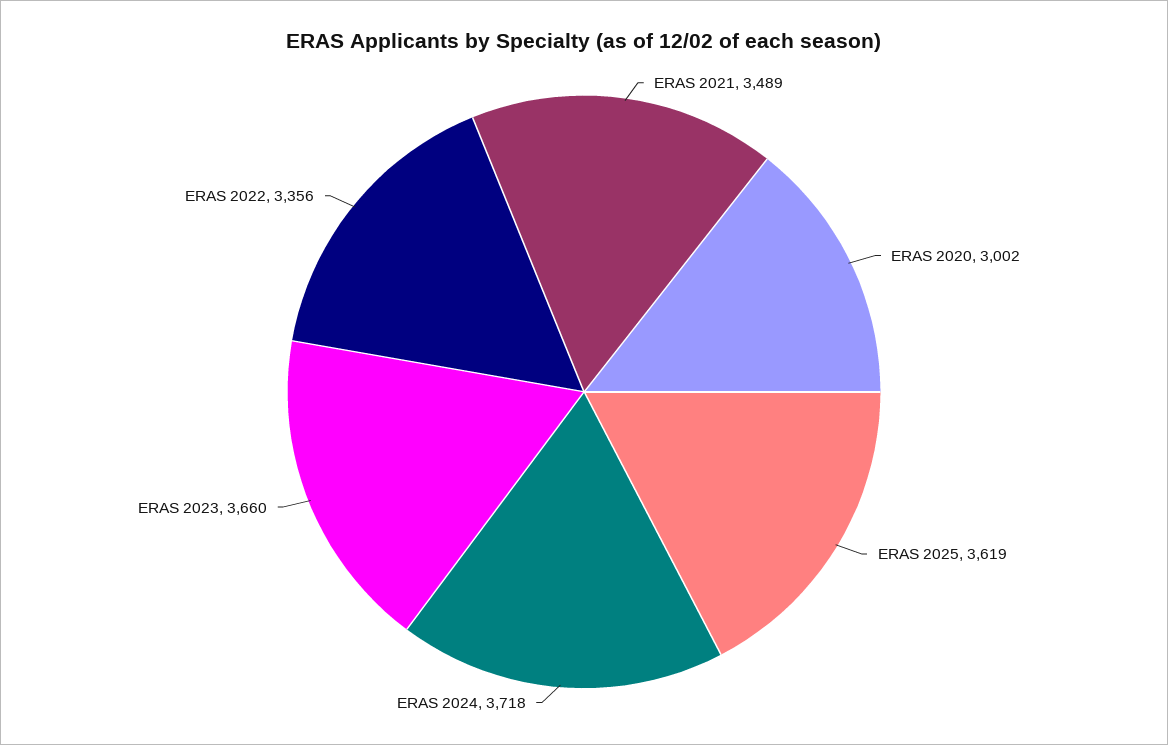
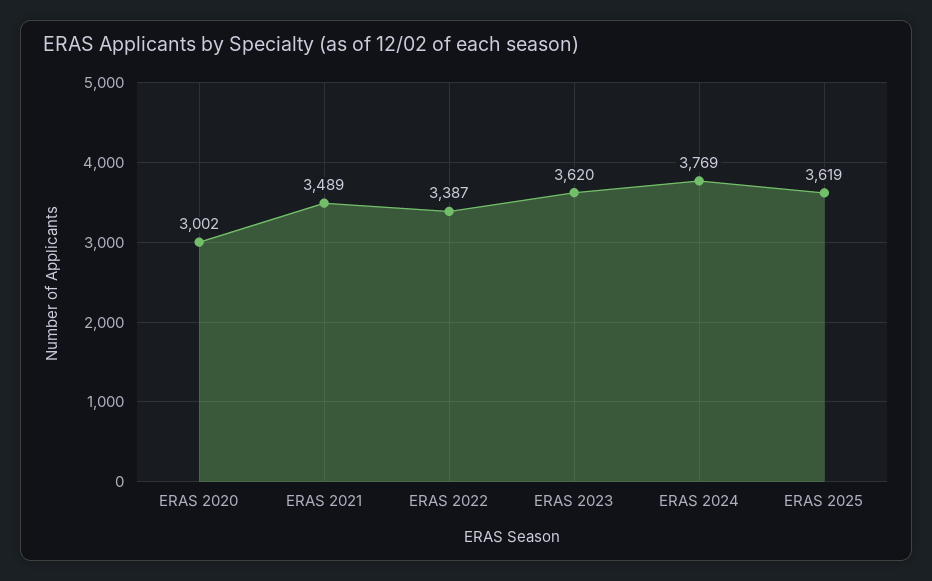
  {
    "ERAS 2021": 3489,
    "ERAS 2020": 3002,
    "ERAS 2025": 3619,
-   "ERAS 2024": 3718,
+   "ERAS 2024": 3769,
-   "ERAS 2023": 3660,
+   "ERAS 2023": 3620,
-   "ERAS 2022": 3356
+   "ERAS 2022": 3387
  }

